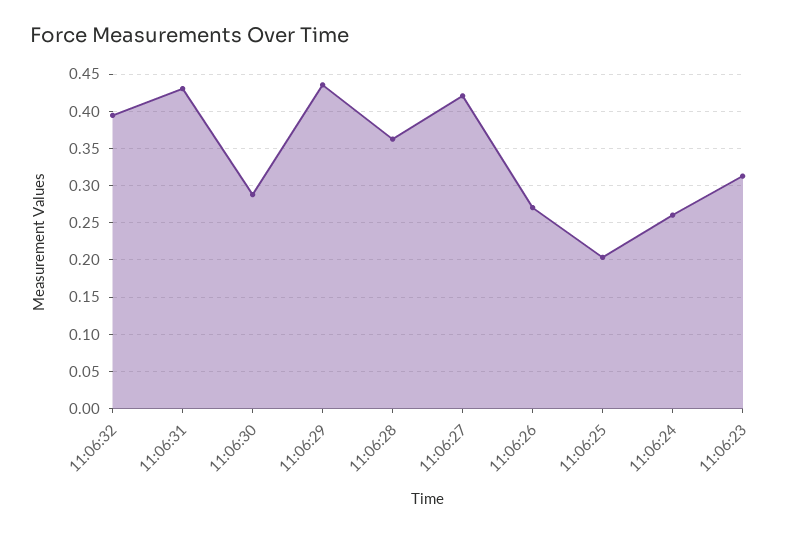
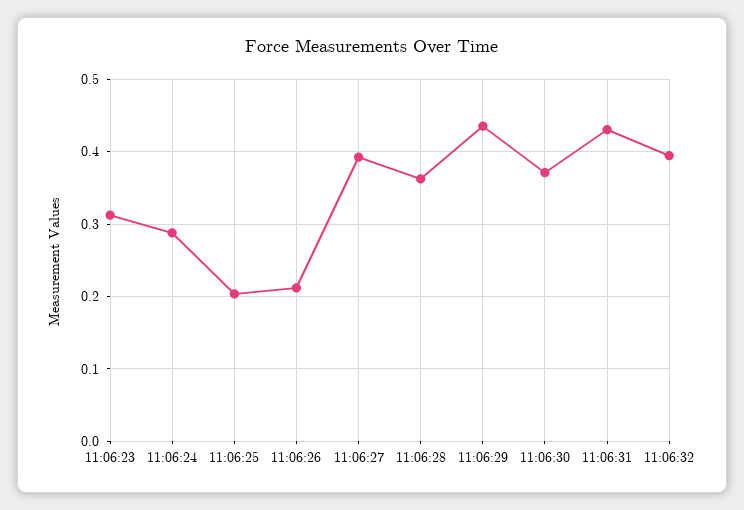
  {
    "11:06:32": 0.39,
    "11:06:31": 0.43,
-   "11:06:30": 0.29,
+   "11:06:30": 0.37,
    "11:06:29": 0.44,
    "11:06:28": 0.36,
-   "11:06:27": 0.42,
+   "11:06:27": 0.39,
-   "11:06:26": 0.27,
+   "11:06:26": 0.21,
    "11:06:25": 0.2,
-   "11:06:24": 0.26,
+   "11:06:24": 0.29,
    "11:06:23": 0.31
  }

